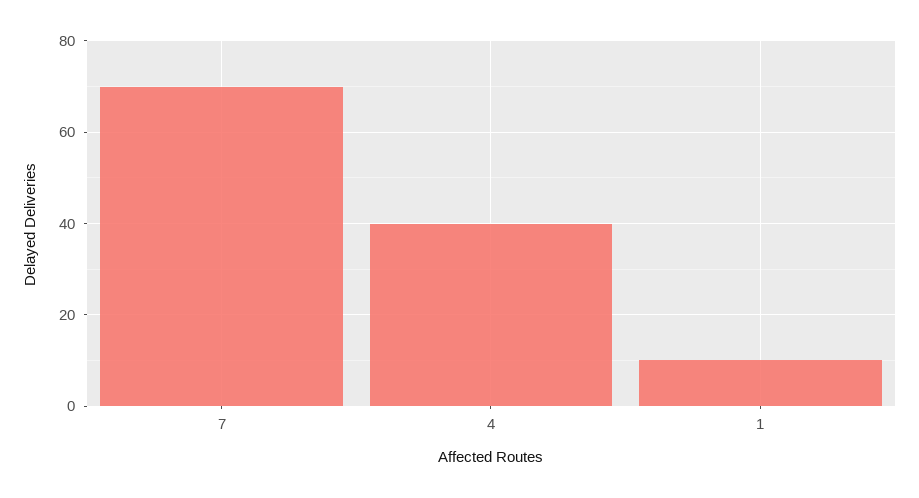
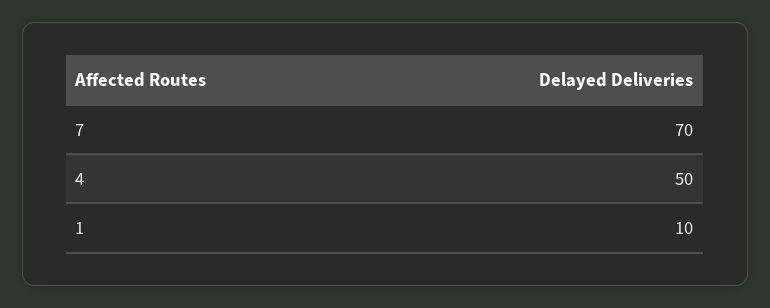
  {
    "7": 70,
-   "4": 40,
+   "4": 50,
    "1": 10
  }

